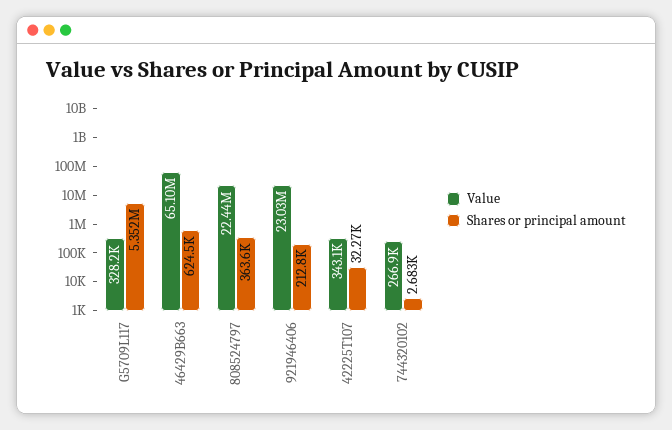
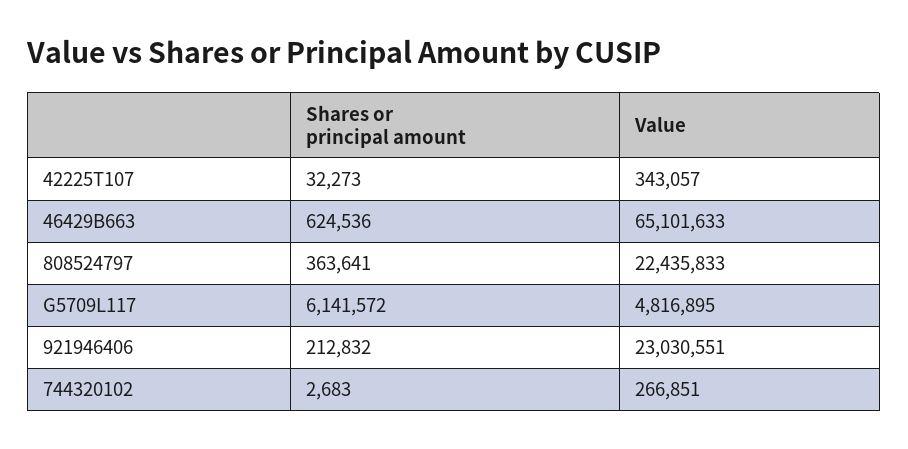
  {
    "Value": {
-     "G5709L117": 328200,
+     "G5709L117": 4816895,
      "46429B663": 65101633,
      "808524797": 22435833,
      "921946406": 23030551,
      "42225T107": 343057,
      "744320102": 266851
    },
    "Shares or principal amount": {
-     "G5709L117": 5352000,
+     "G5709L117": 6141572,
      "46429B663": 624536,
      "808524797": 363641,
      "921946406": 212832,
      "42225T107": 32273,
      "744320102": 2683
    }
  }

